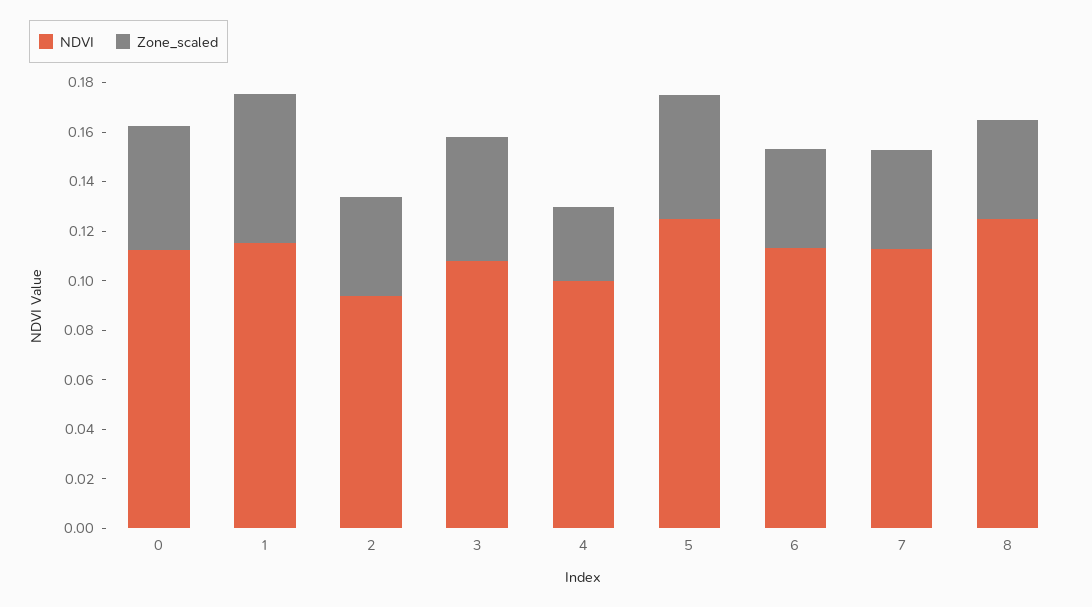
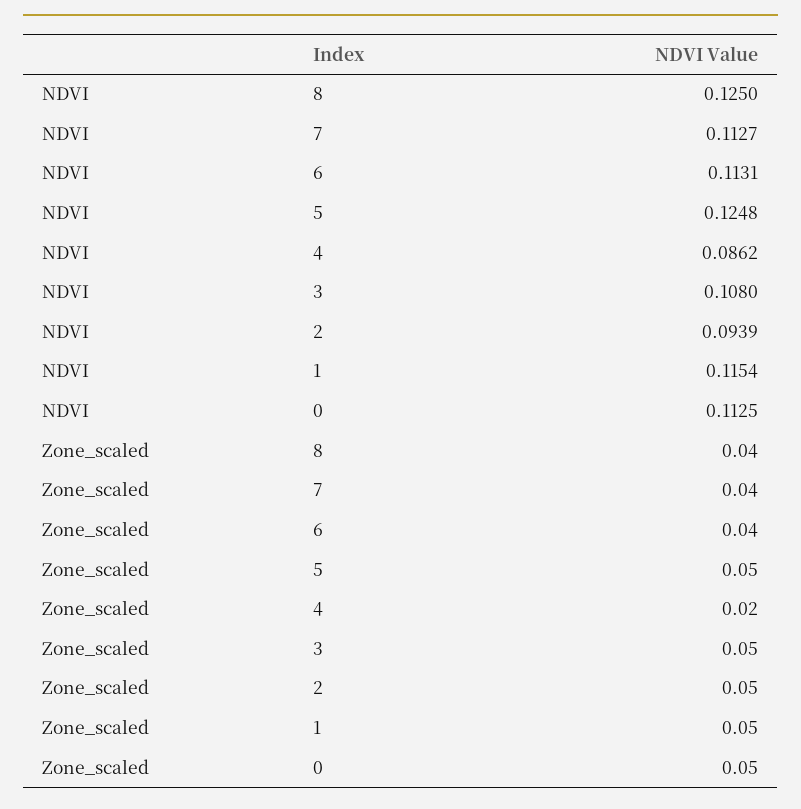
  {
    "NDVI": {
      "0": 0.1125,
      "1": 0.1154,
      "2": 0.0939,
      "3": 0.108,
-     "4": 0.1,
+     "4": 0.0862,
      "5": 0.1248,
      "6": 0.1131,
      "7": 0.1127,
      "8": 0.125
    },
    "Zone_scaled": {
      "0": 0.05,
-     "1": 0.06,
+     "1": 0.05,
-     "2": 0.04,
+     "2": 0.05,
      "3": 0.05,
-     "4": 0.03,
+     "4": 0.02,
      "5": 0.05,
      "6": 0.04,
      "7": 0.04,
      "8": 0.04
    }
  }

